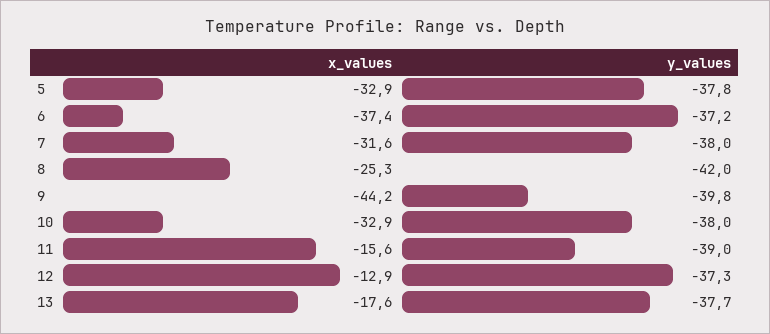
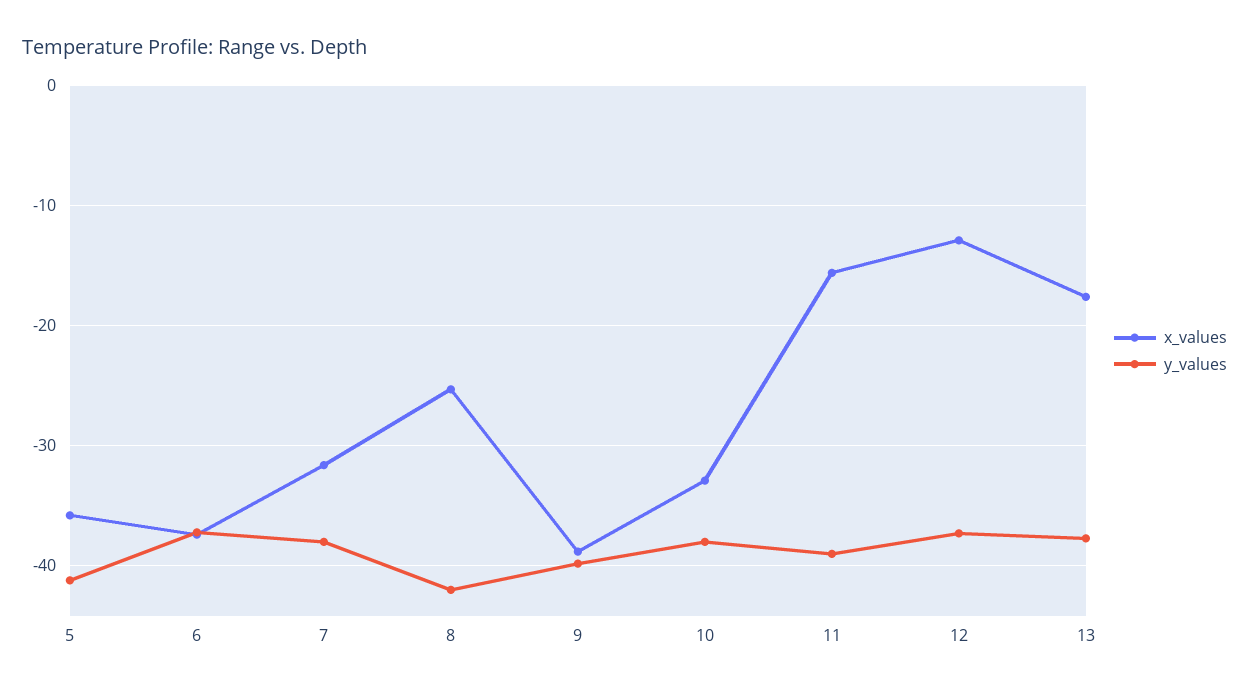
  {
    "x_values": {
-     "5": -32.9,
+     "5": -36,
      "6": -37.4,
      "7": -31.6,
      "8": -25.3,
-     "9": -44.2,
+     "9": -39,
      "10": -32.9,
      "11": -15.6,
      "12": -12.9,
      "13": -17.6
    },
    "y_values": {
-     "5": -37.8,
+     "5": -41,
      "6": -37.2,
      "7": -38,
      "8": -42,
      "9": -39.8,
      "10": -38,
      "11": -39,
      "12": -37.3,
      "13": -37.7
    }
  }

